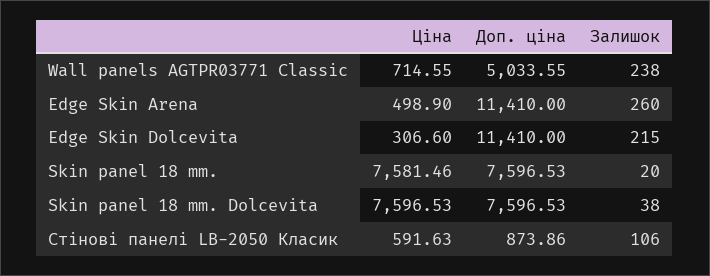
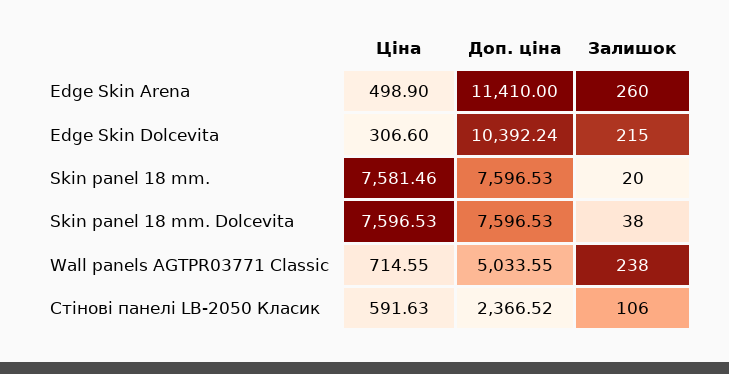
  {
    "Ціна": {
      "Wall panels AGTPR03771 Classic": 714.55,
      "Edge Skin Arena": 498.9,
      "Edge Skin Dolcevita": 306.6,
      "Skin panel 18 mm.": 7581.46,
      "Skin panel 18 mm. Dolcevita": 7596.53,
      "Стінові панелі LB-2050 Класик": 591.63
    },
    "Доп. ціна": {
      "Wall panels AGTPR03771 Classic": 5033.55,
      "Edge Skin Arena": 11410,
-     "Edge Skin Dolcevita": 11410,
+     "Edge Skin Dolcevita": 10392.24,
      "Skin panel 18 mm.": 7596.53,
      "Skin panel 18 mm. Dolcevita": 7596.53,
-     "Стінові панелі LB-2050 Класик": 873.86
+     "Стінові панелі LB-2050 Класик": 2366.52
    },
    "Залишок": {
      "Wall panels AGTPR03771 Classic": 238,
      "Edge Skin Arena": 260,
      "Edge Skin Dolcevita": 215,
      "Skin panel 18 mm.": 20,
      "Skin panel 18 mm. Dolcevita": 38,
      "Стінові панелі LB-2050 Класик": 106
    }
  }

